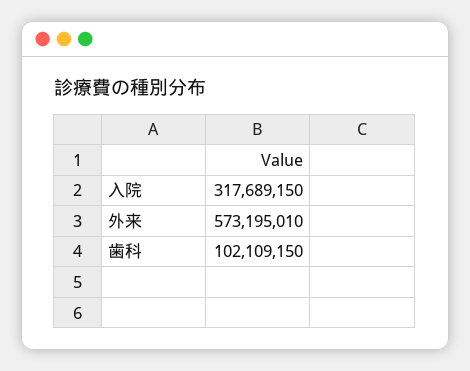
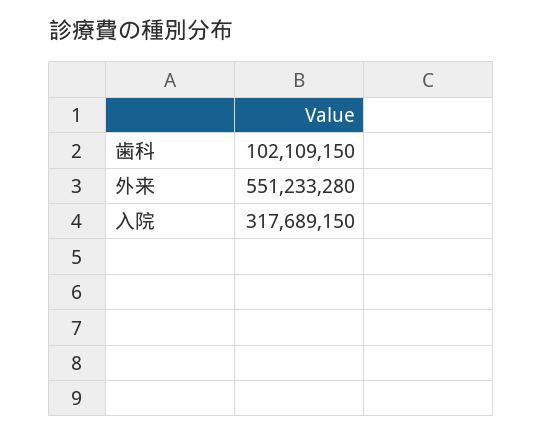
  {
    "入院": 317689150,
-   "外来": 573195010,
+   "外来": 551233280,
    "歯科": 102109150
  }

